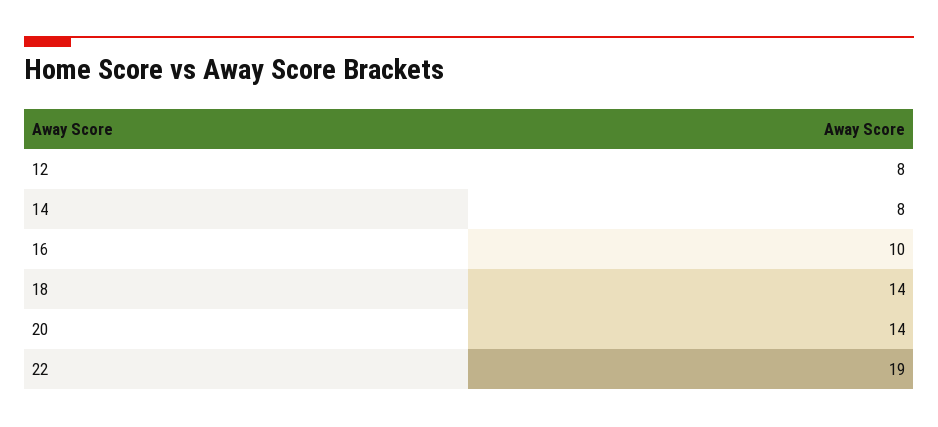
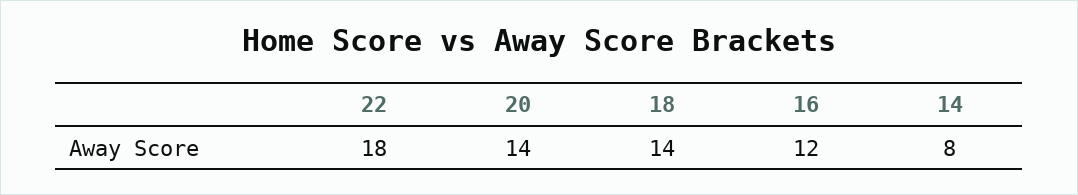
  {
-   "12": 8,
    "14": 8,
-   "16": 10,
+   "16": 12,
    "18": 14,
    "20": 14,
-   "22": 19
+   "22": 18
  }

